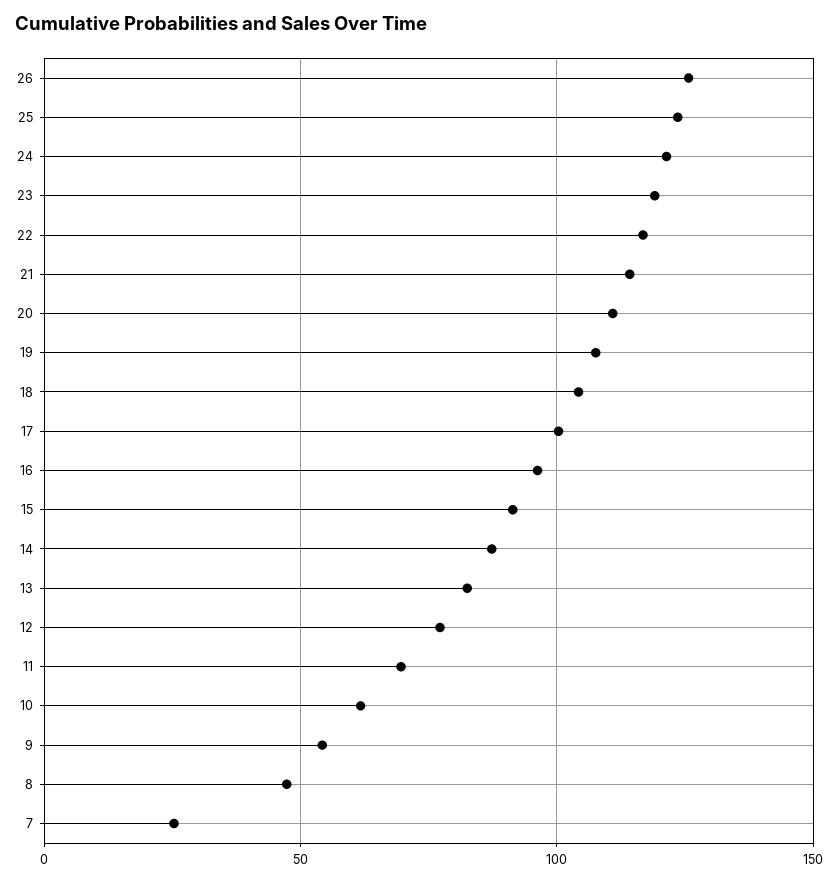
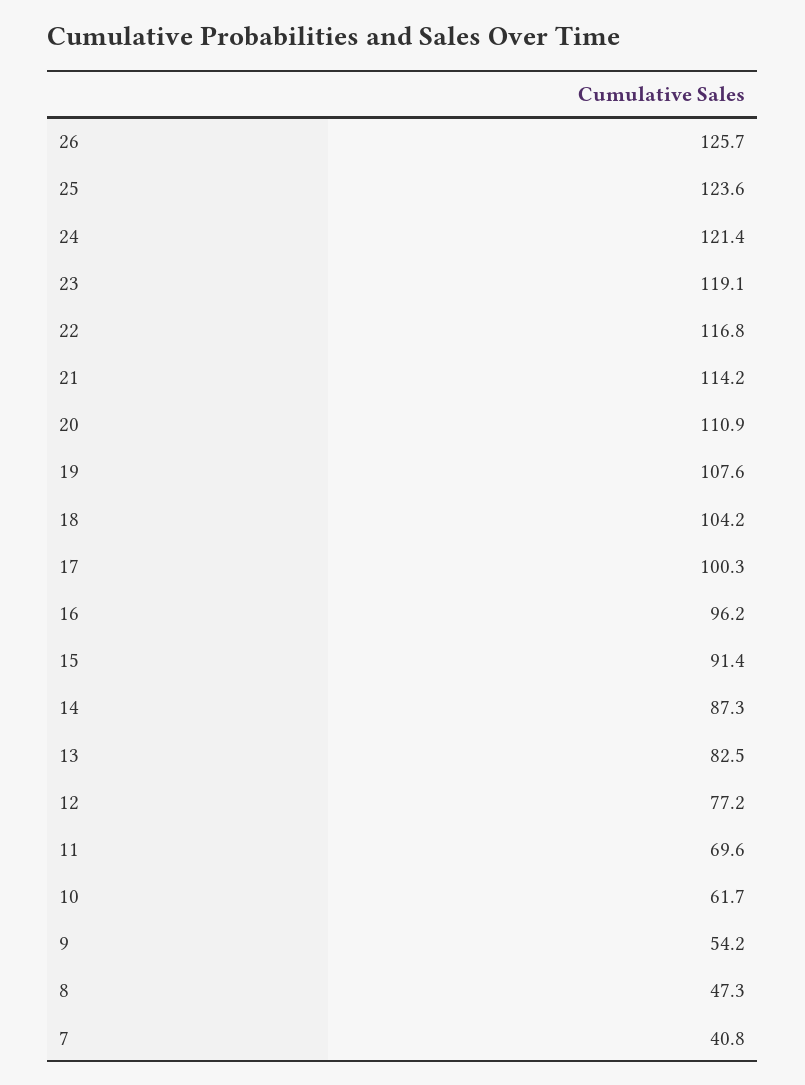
  {
    "26": 125.7,
    "25": 123.6,
    "24": 121.4,
    "23": 119.1,
    "22": 116.8,
    "21": 114.2,
    "20": 110.9,
    "19": 107.6,
    "18": 104.2,
    "17": 100.3,
    "16": 96.2,
    "15": 91.4,
    "14": 87.3,
    "13": 82.5,
    "12": 77.2,
    "11": 69.6,
    "10": 61.7,
    "9": 54.2,
    "8": 47.3,
-   "7": 25
+   "7": 40.8
  }

